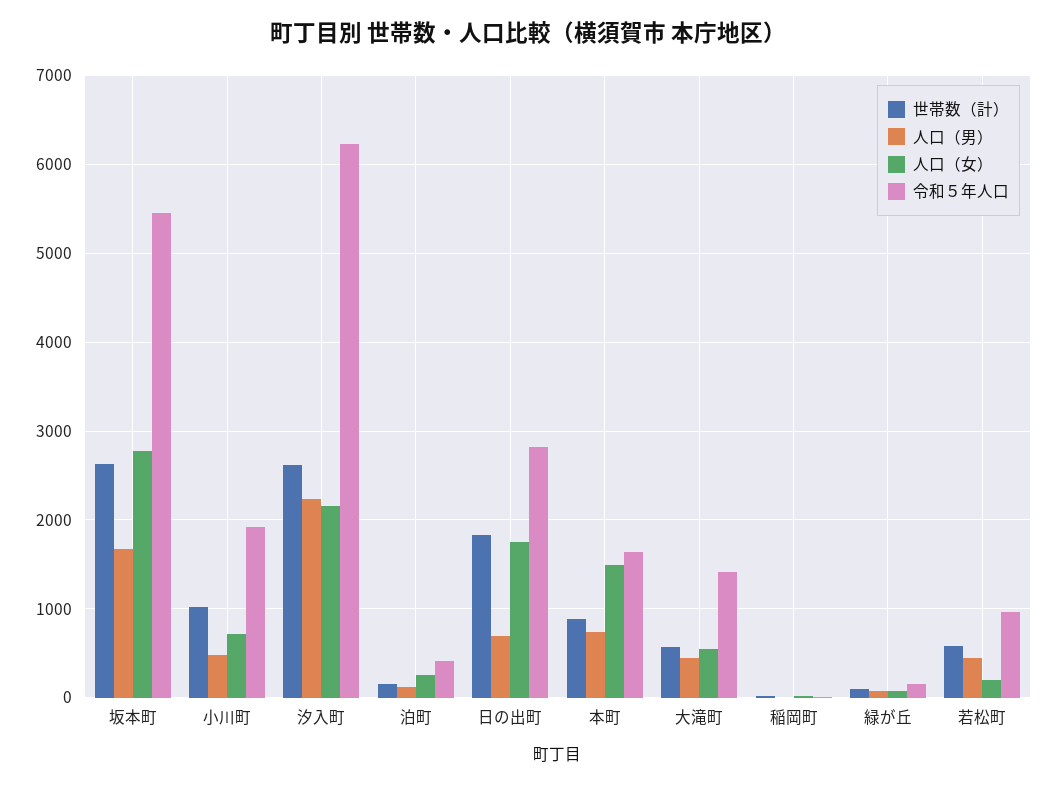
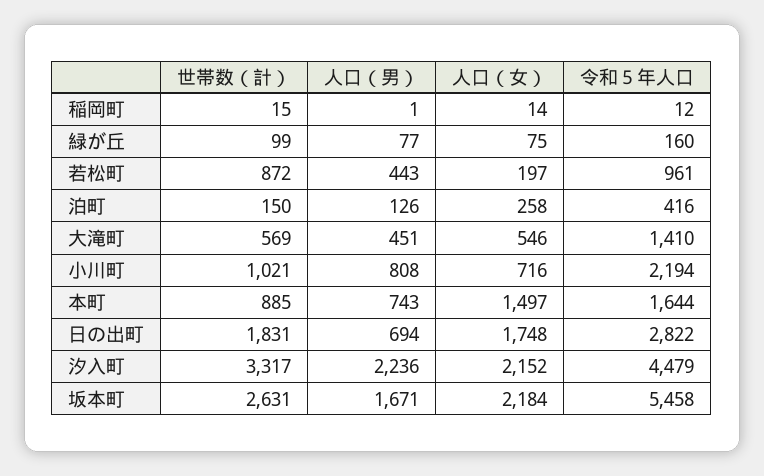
  {
    "世帯数（計）": {
      "坂本町": 2631,
      "小川町": 1021,
-     "汐入町": 2600,
+     "汐入町": 3317,
      "泊町": 150,
      "日の出町": 1831,
      "本町": 885,
      "大滝町": 569,
      "稲岡町": 15,
      "緑が丘": 99,
-     "若松町": 600
+     "若松町": 872
    },
    "人口（男）": {
      "坂本町": 1671,
-     "小川町": 500,
+     "小川町": 808,
      "汐入町": 2236,
      "泊町": 126,
      "日の出町": 694,
      "本町": 743,
      "大滝町": 451,
      "稲岡町": 1,
      "緑が丘": 77,
      "若松町": 443
    },
    "人口（女）": {
-     "坂本町": 2800,
+     "坂本町": 2184,
      "小川町": 716,
      "汐入町": 2152,
      "泊町": 258,
      "日の出町": 1748,
      "本町": 1497,
      "大滝町": 546,
      "稲岡町": 14,
      "緑が丘": 75,
      "若松町": 197
    },
    "令和５年人口": {
      "坂本町": 5458,
-     "小川町": 1900,
+     "小川町": 2194,
-     "汐入町": 6200,
+     "汐入町": 4479,
      "泊町": 416,
      "日の出町": 2822,
      "本町": 1644,
      "大滝町": 1410,
      "稲岡町": 12,
      "緑が丘": 160,
      "若松町": 961
    }
  }

